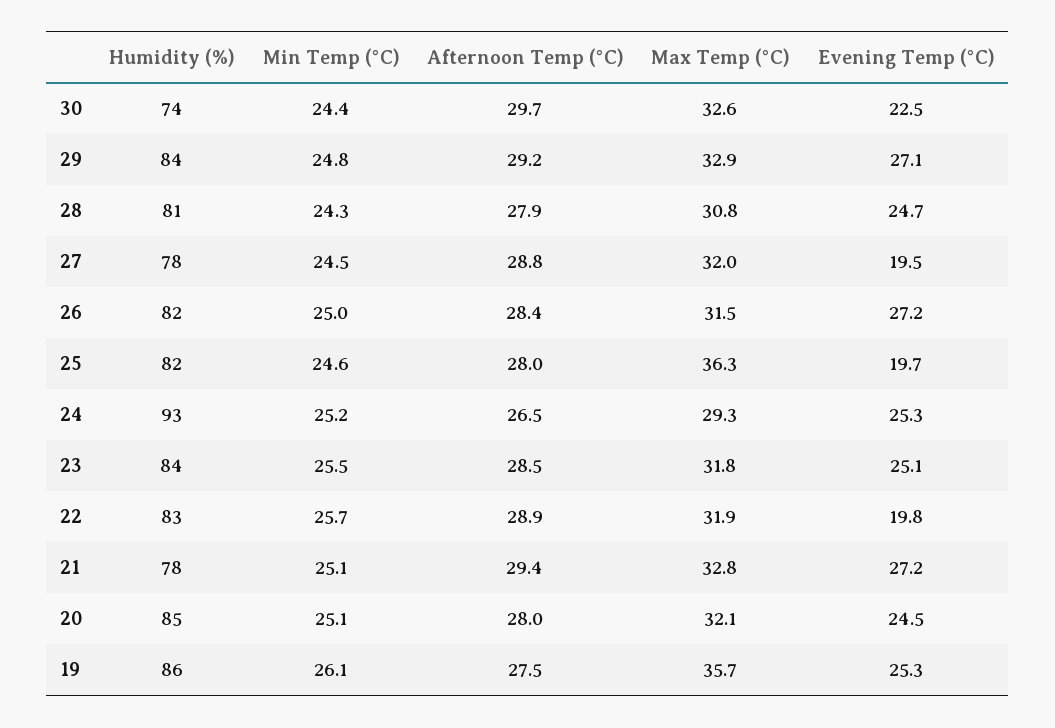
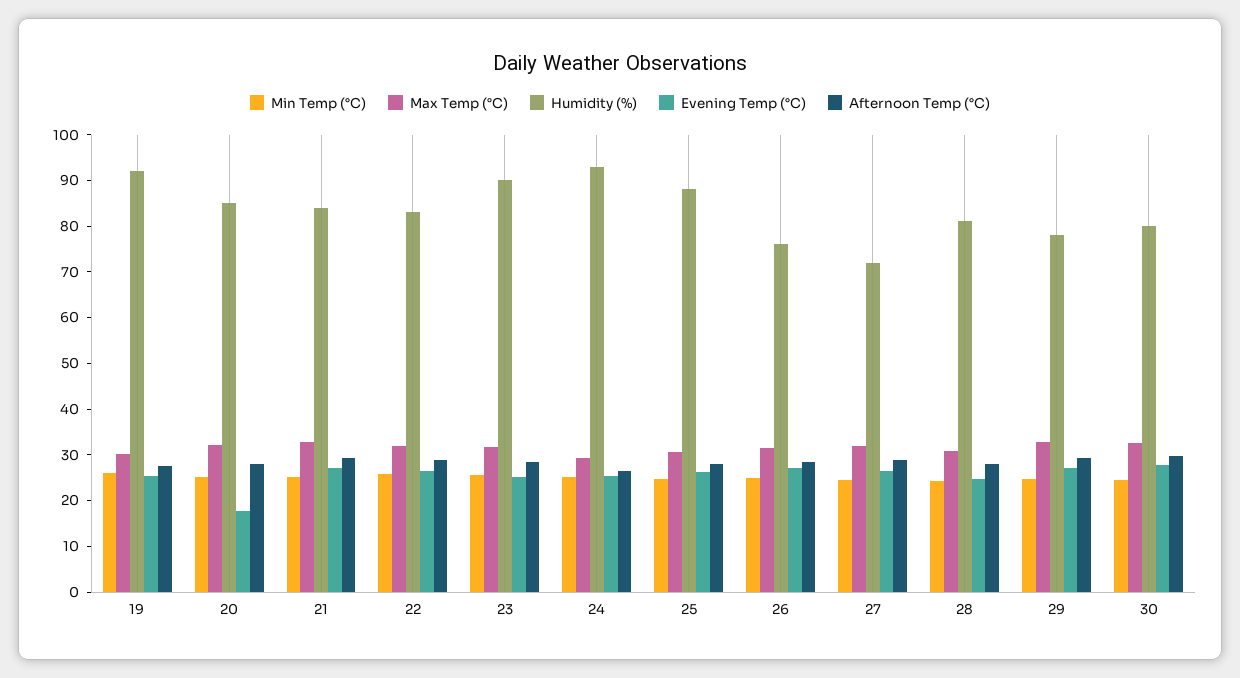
  {
    "Humidity (%)": {
-     "30": 74,
+     "30": 80,
-     "29": 84,
+     "29": 78,
      "28": 81,
-     "27": 78,
+     "27": 72,
-     "26": 82,
+     "26": 76,
-     "25": 82,
+     "25": 88,
      "24": 93,
-     "23": 84,
+     "23": 90,
      "22": 83,
-     "21": 78,
+     "21": 84,
      "20": 85,
-     "19": 86
+     "19": 92
    },
    "Min Temp (°C)": {
      "30": 24.4,
      "29": 24.8,
      "28": 24.3,
      "27": 24.5,
      "26": 25,
      "25": 24.6,
      "24": 25.2,
      "23": 25.5,
      "22": 25.7,
      "21": 25.1,
      "20": 25.1,
      "19": 26.1
    },
    "Afternoon Temp (°C)": {
      "30": 29.7,
      "29": 29.2,
      "28": 27.9,
      "27": 28.8,
      "26": 28.4,
      "25": 28,
      "24": 26.5,
      "23": 28.5,
      "22": 28.9,
      "21": 29.4,
      "20": 28,
      "19": 27.5
    },
    "Max Temp (°C)": {
      "30": 32.6,
      "29": 32.9,
      "28": 30.8,
      "27": 32,
      "26": 31.5,
-     "25": 36.3,
+     "25": 30,
      "24": 29.3,
      "23": 31.8,
      "22": 31.9,
      "21": 32.8,
      "20": 32.1,
-     "19": 35.7
+     "19": 30
    },
    "Evening Temp (°C)": {
-     "30": 22.5,
+     "30": 28,
      "29": 27.1,
      "28": 24.7,
-     "27": 19.5,
+     "27": 26,
      "26": 27.2,
-     "25": 19.7,
+     "25": 26,
      "24": 25.3,
      "23": 25.1,
-     "22": 19.8,
+     "22": 26,
      "21": 27.2,
-     "20": 24.5,
+     "20": 18,
      "19": 25.3
    }
  }

